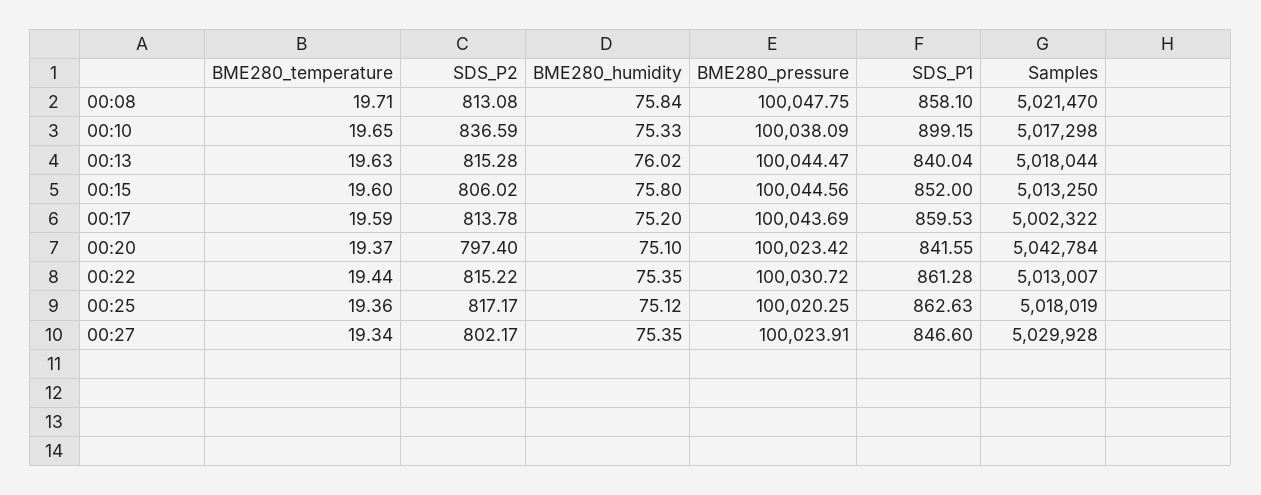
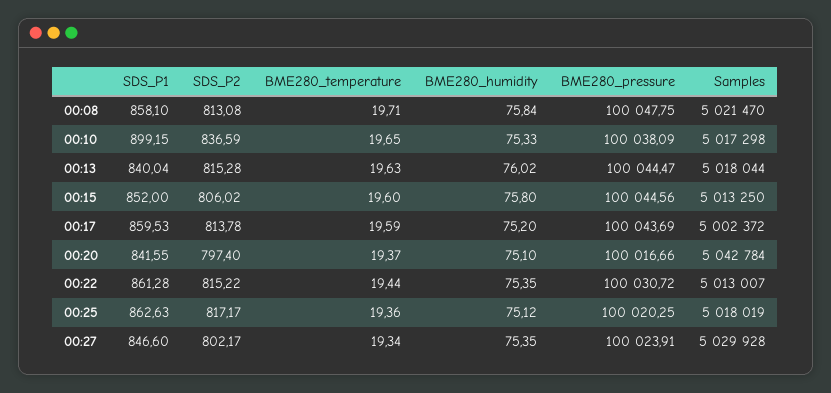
  {
    "BME280_temperature": {
      "00:08": 19.71,
      "00:10": 19.65,
      "00:13": 19.63,
      "00:15": 19.6,
      "00:17": 19.59,
      "00:20": 19.37,
      "00:22": 19.44,
      "00:25": 19.36,
      "00:27": 19.34
    },
    "SDS_P2": {
      "00:08": 813.08,
      "00:10": 836.59,
      "00:13": 815.28,
      "00:15": 806.02,
      "00:17": 813.78,
      "00:20": 797.4,
      "00:22": 815.22,
      "00:25": 817.17,
      "00:27": 802.17
    },
    "BME280_humidity": {
      "00:08": 75.84,
      "00:10": 75.33,
      "00:13": 76.02,
      "00:15": 75.8,
      "00:17": 75.2,
      "00:20": 75.1,
      "00:22": 75.35,
      "00:25": 75.12,
      "00:27": 75.35
    },
    "BME280_pressure": {
      "00:08": 100047.75,
      "00:10": 100038.09,
      "00:13": 100044.47,
      "00:15": 100044.56,
      "00:17": 100043.69,
-     "00:20": 100023.42,
+     "00:20": 100016.66,
      "00:22": 100030.72,
      "00:25": 100020.25,
      "00:27": 100023.91
    },
    "SDS_P1": {
      "00:08": 858.1,
      "00:10": 899.15,
      "00:13": 840.04,
      "00:15": 852,
      "00:17": 859.53,
      "00:20": 841.55,
      "00:22": 861.28,
      "00:25": 862.63,
      "00:27": 846.6
    },
    "Samples": {
      "00:08": 5021470,
      "00:10": 5017298,
      "00:13": 5018044,
      "00:15": 5013250,
-     "00:17": 5002322,
+     "00:17": 5002372,
      "00:20": 5042784,
      "00:22": 5013007,
      "00:25": 5018019,
      "00:27": 5029928
    }
  }

